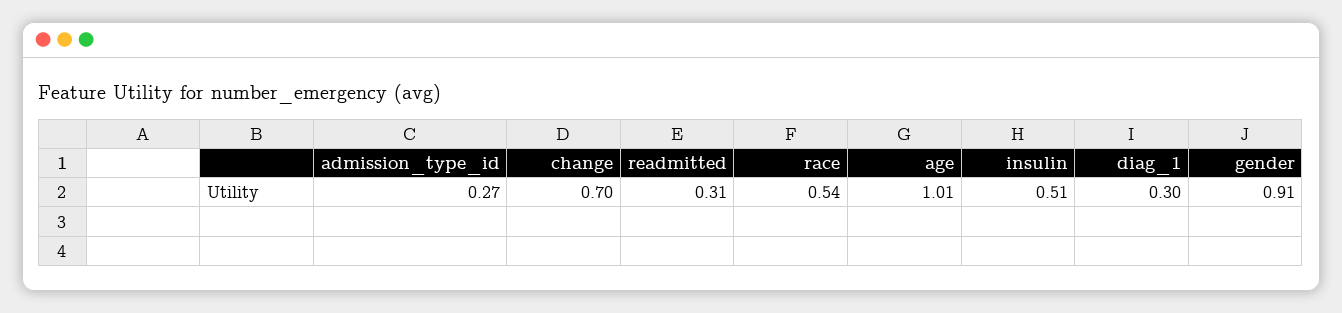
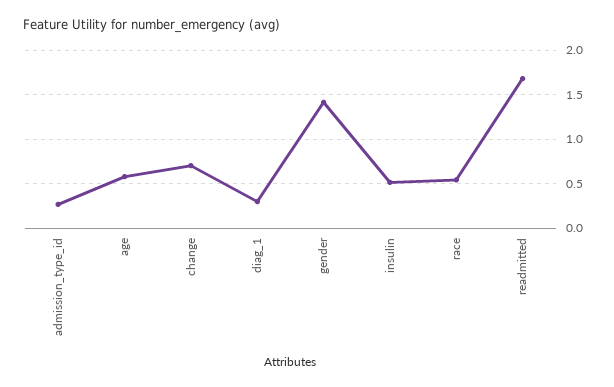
  {
    "admission_type_id": 0.27,
    "change": 0.7,
-   "readmitted": 0.31,
+   "readmitted": 1.7,
    "race": 0.54,
-   "age": 1.01,
+   "age": 0.6,
    "insulin": 0.51,
    "diag_1": 0.3,
-   "gender": 0.91
+   "gender": 1.4
  }

